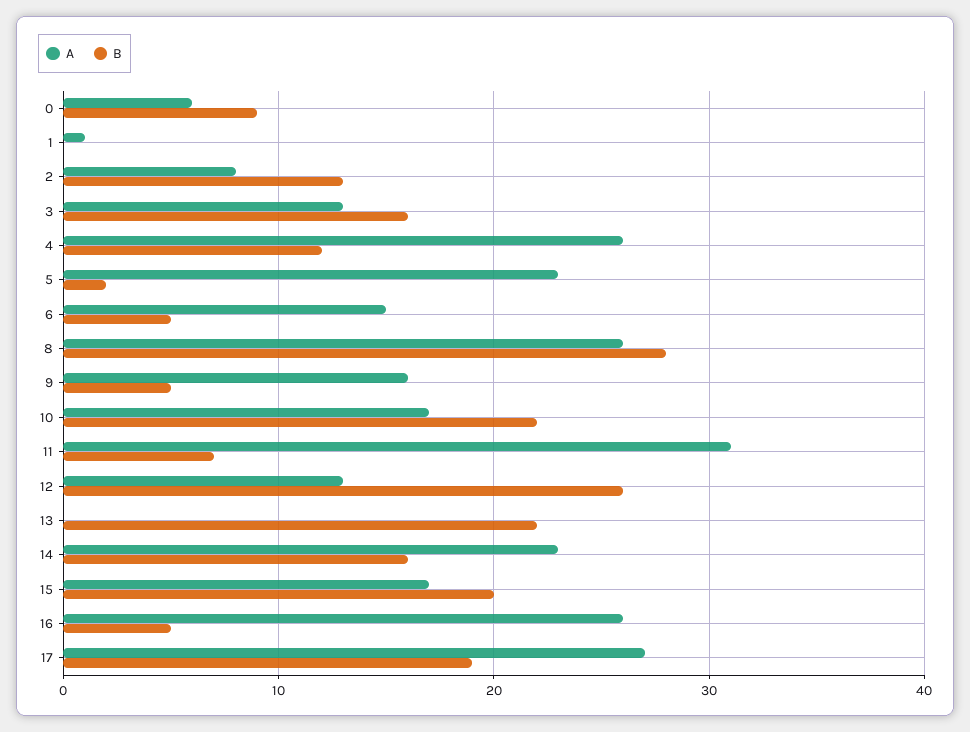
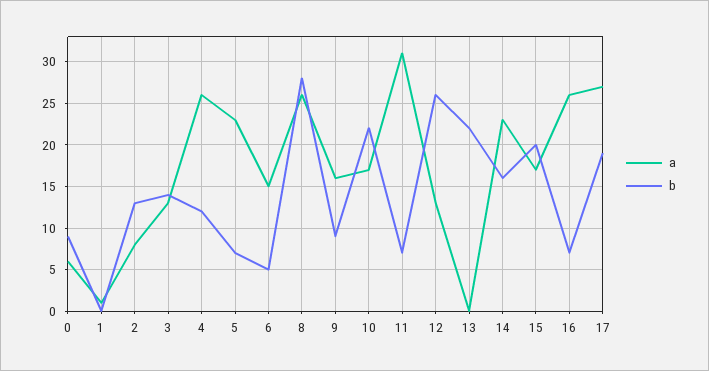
  {
    "A": {
      "0": 6,
      "1": 1,
      "2": 8,
      "3": 13,
      "4": 26,
      "5": 23,
      "6": 15,
      "8": 26,
      "9": 16,
      "10": 17,
      "11": 31,
      "12": 13,
      "13": 0,
      "14": 23,
      "15": 17,
      "16": 26,
      "17": 27
    },
    "B": {
      "0": 9,
      "1": 0,
      "2": 13,
-     "3": 16,
+     "3": 14,
      "4": 12,
-     "5": 2,
+     "5": 7,
      "6": 5,
      "8": 28,
-     "9": 5,
+     "9": 9,
      "10": 22,
      "11": 7,
      "12": 26,
      "13": 22,
      "14": 16,
      "15": 20,
-     "16": 5,
+     "16": 7,
      "17": 19
    }
  }

